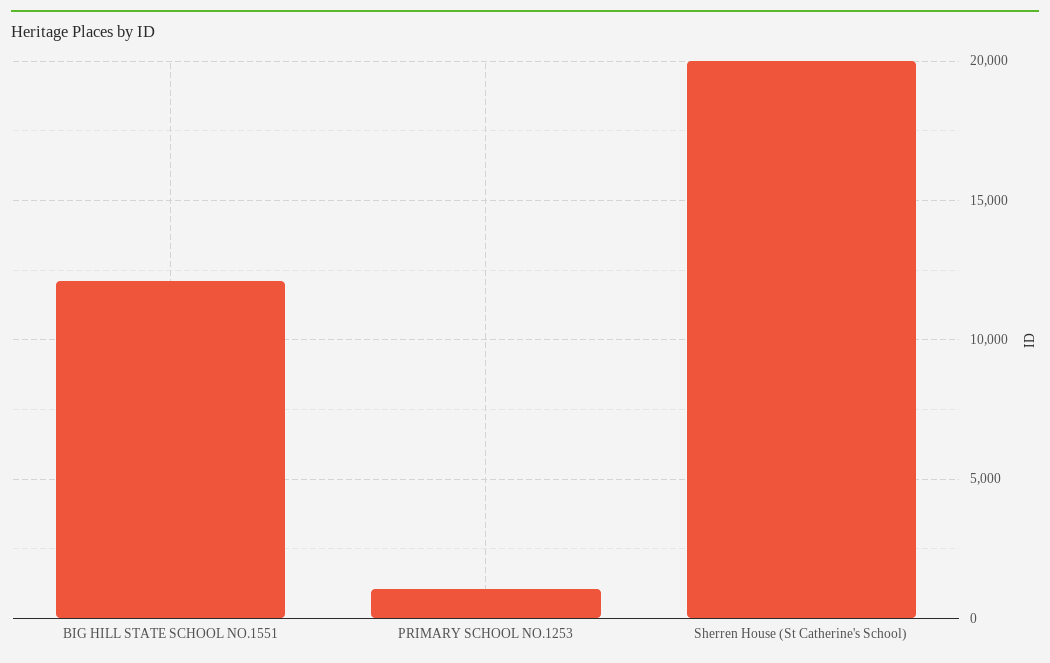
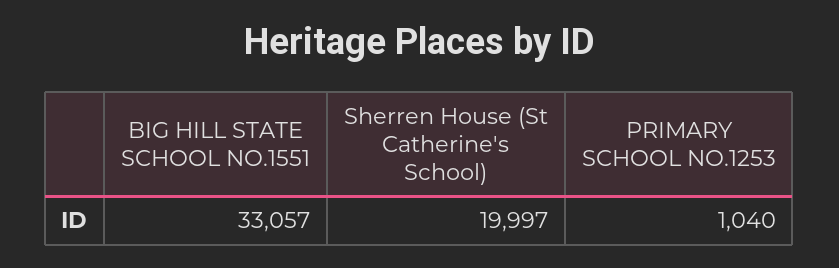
  {
-   "BIG HILL STATE SCHOOL NO.1551": 12000,
+   "BIG HILL STATE SCHOOL NO.1551": 33057,
    "PRIMARY SCHOOL NO.1253": 1040,
    "Sherren House (St Catherine's School)": 19997
  }

